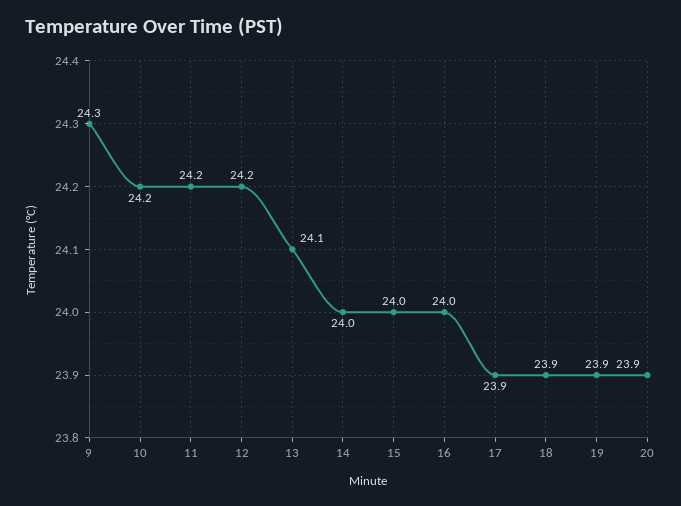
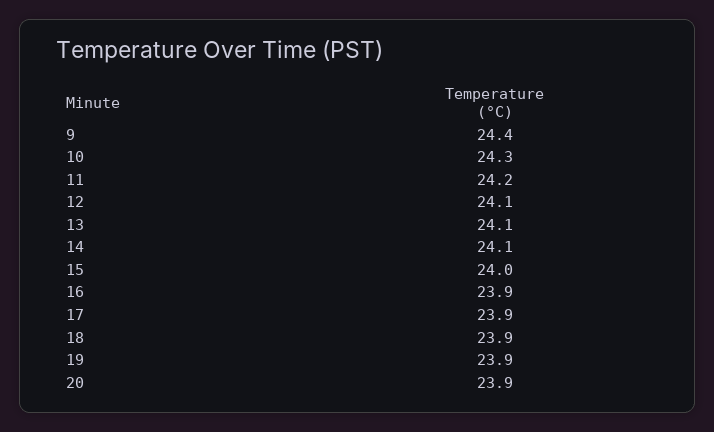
  {
-   "9": 24.3,
+   "9": 24.4,
-   "10": 24.2,
+   "10": 24.3,
    "11": 24.2,
-   "12": 24.2,
+   "12": 24.1,
    "13": 24.1,
-   "14": 24,
+   "14": 24.1,
    "15": 24,
-   "16": 24,
+   "16": 23.9,
    "17": 23.9,
    "18": 23.9,
    "19": 23.9,
    "20": 23.9
  }

